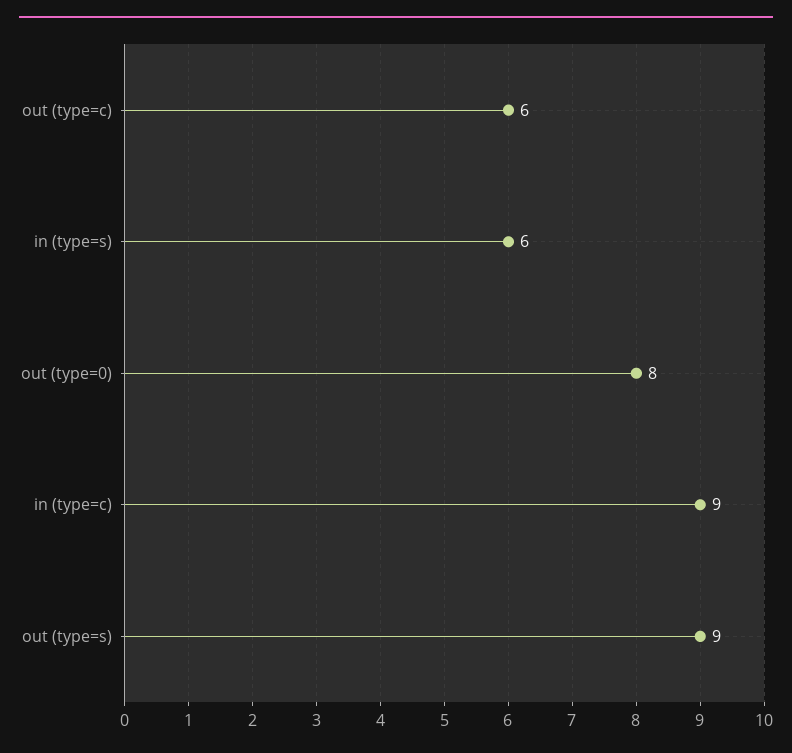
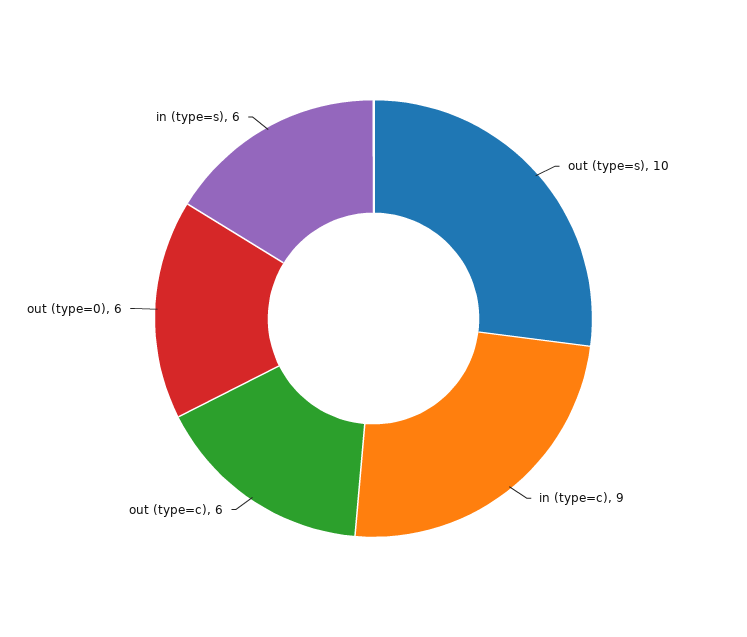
  {
    "out (type=c)": 6,
    "in (type=s)": 6,
-   "out (type=0)": 8,
+   "out (type=0)": 6,
    "in (type=c)": 9,
-   "out (type=s)": 9
+   "out (type=s)": 10
  }

